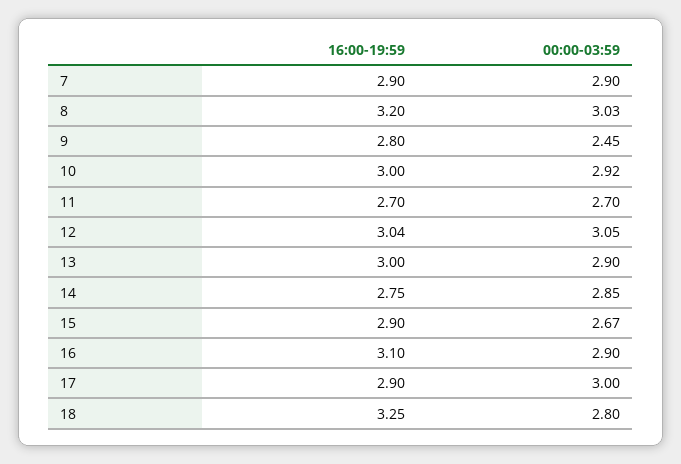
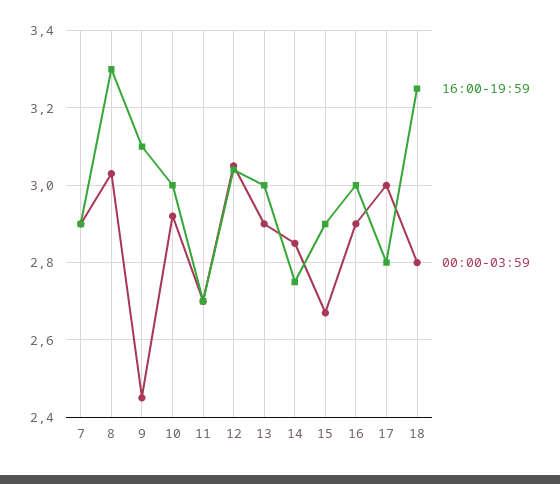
  {
    "16:00-19:59": {
      "7": 2.9,
-     "8": 3.2,
+     "8": 3.3,
-     "9": 2.8,
+     "9": 3.1,
      "10": 3,
      "11": 2.7,
      "12": 3.04,
      "13": 3,
      "14": 2.75,
      "15": 2.9,
-     "16": 3.1,
+     "16": 3,
-     "17": 2.9,
+     "17": 2.8,
      "18": 3.25
    },
    "00:00-03:59": {
      "7": 2.9,
      "8": 3.03,
      "9": 2.45,
      "10": 2.92,
      "11": 2.7,
      "12": 3.05,
      "13": 2.9,
      "14": 2.85,
      "15": 2.67,
      "16": 2.9,
      "17": 3,
      "18": 2.8
    }
  }

